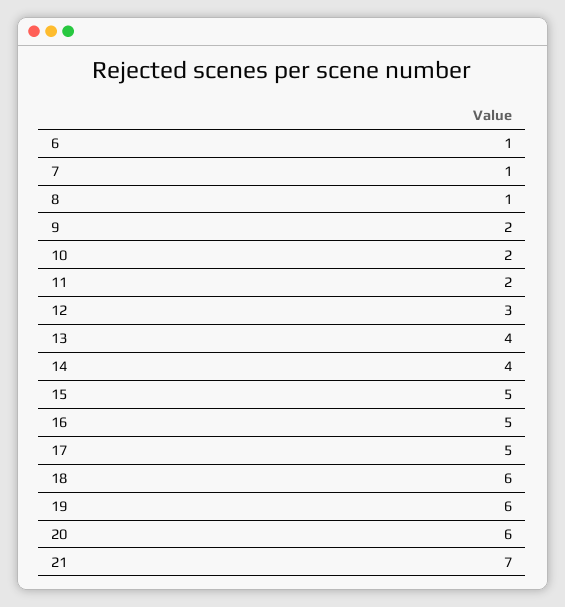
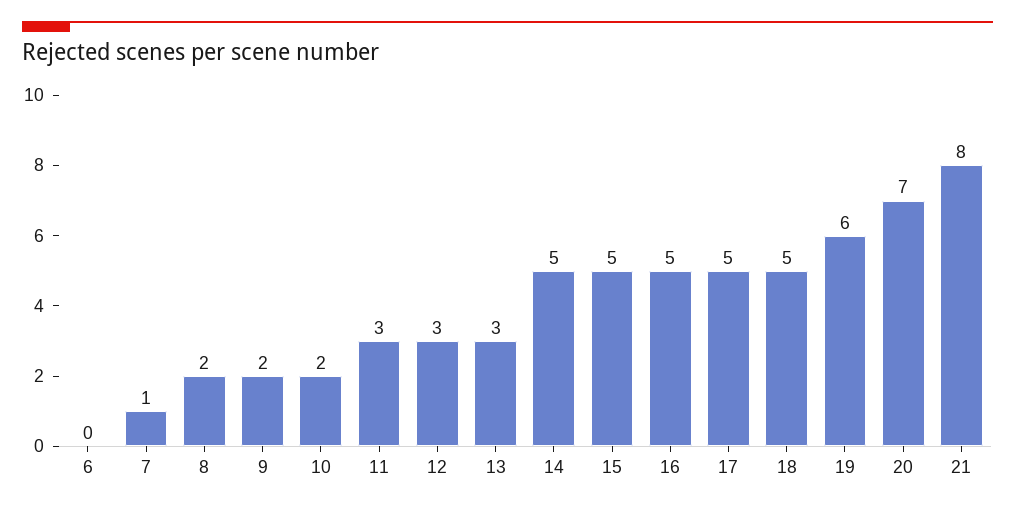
  {
-   "6": 1,
+   "6": 0,
    "7": 1,
-   "8": 1,
+   "8": 2,
    "9": 2,
    "10": 2,
-   "11": 2,
+   "11": 3,
    "12": 3,
-   "13": 4,
+   "13": 3,
-   "14": 4,
+   "14": 5,
    "15": 5,
    "16": 5,
    "17": 5,
-   "18": 6,
+   "18": 5,
    "19": 6,
-   "20": 6,
+   "20": 7,
-   "21": 7
+   "21": 8
  }

